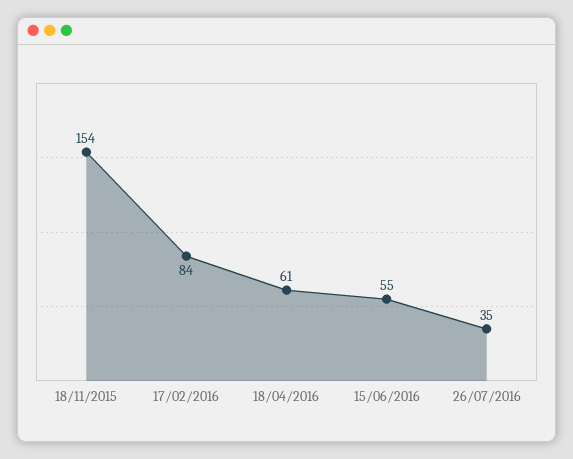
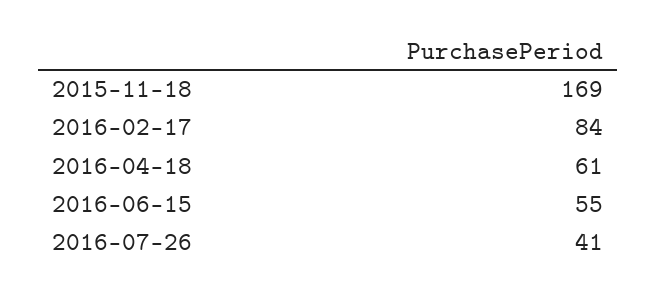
  {
-   "18/11/2015": 154,
+   "18/11/2015": 169,
    "17/02/2016": 84,
    "18/04/2016": 61,
    "15/06/2016": 55,
-   "26/07/2016": 35
+   "26/07/2016": 41
  }

